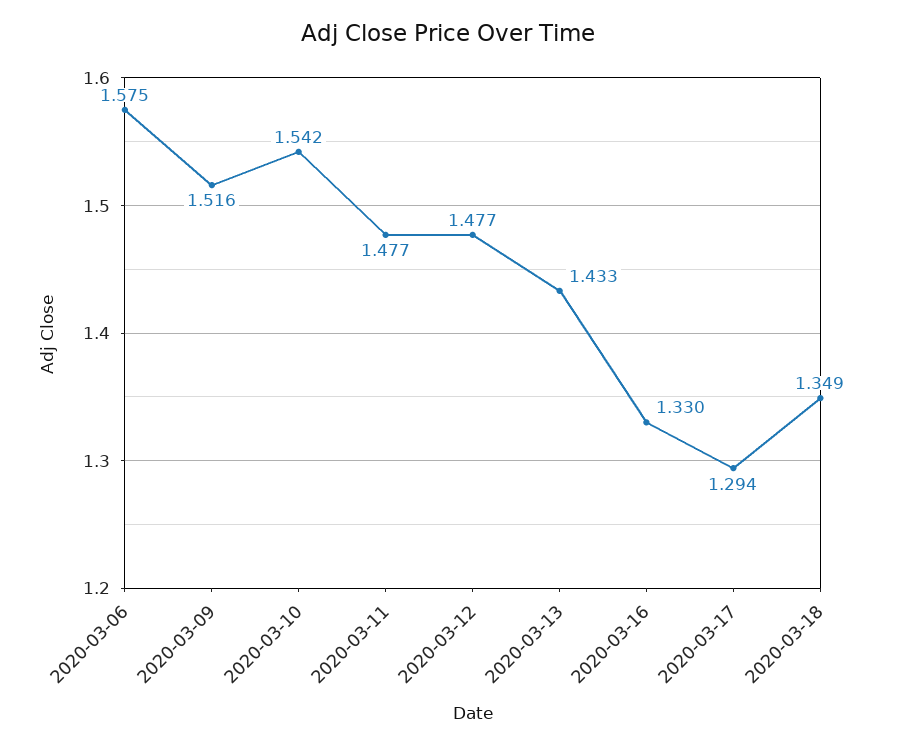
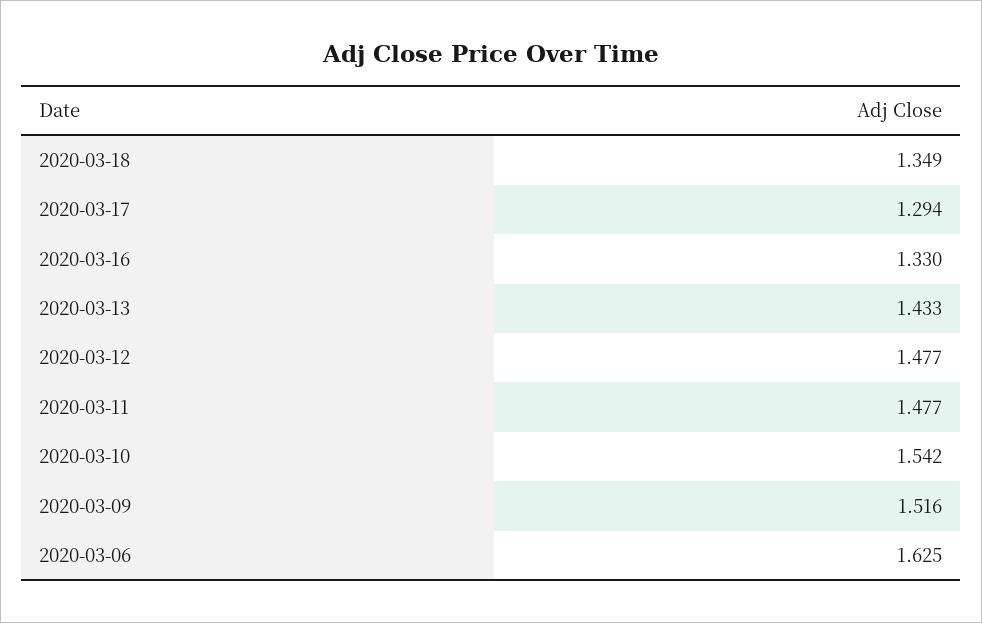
  {
-   "2020-03-06": 1.575,
+   "2020-03-06": 1.625,
    "2020-03-09": 1.516,
    "2020-03-10": 1.542,
    "2020-03-11": 1.477,
    "2020-03-12": 1.477,
    "2020-03-13": 1.433,
    "2020-03-16": 1.33,
    "2020-03-17": 1.294,
    "2020-03-18": 1.349
  }

